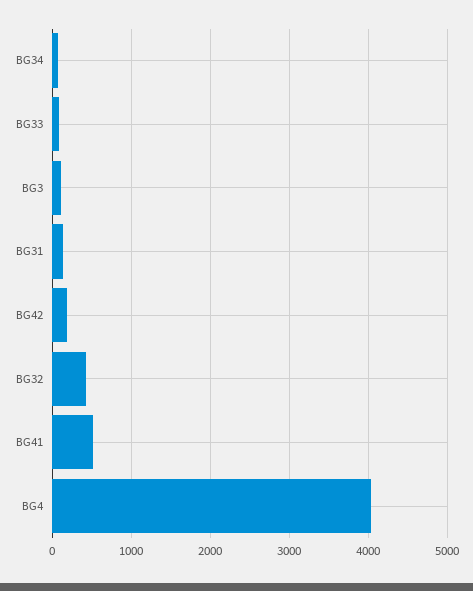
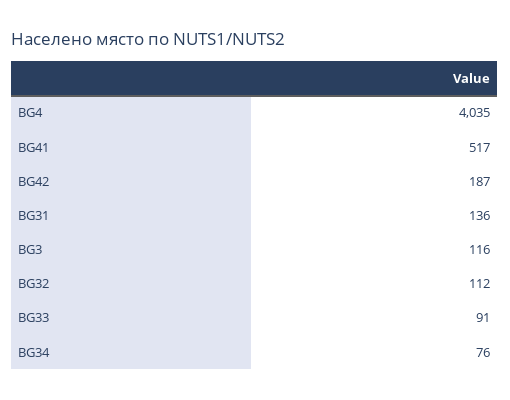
  {
    "BG34": 76,
    "BG33": 91,
    "BG3": 116,
    "BG31": 136,
    "BG42": 187,
-   "BG32": 400,
+   "BG32": 112,
    "BG41": 517,
    "BG4": 4035
  }

